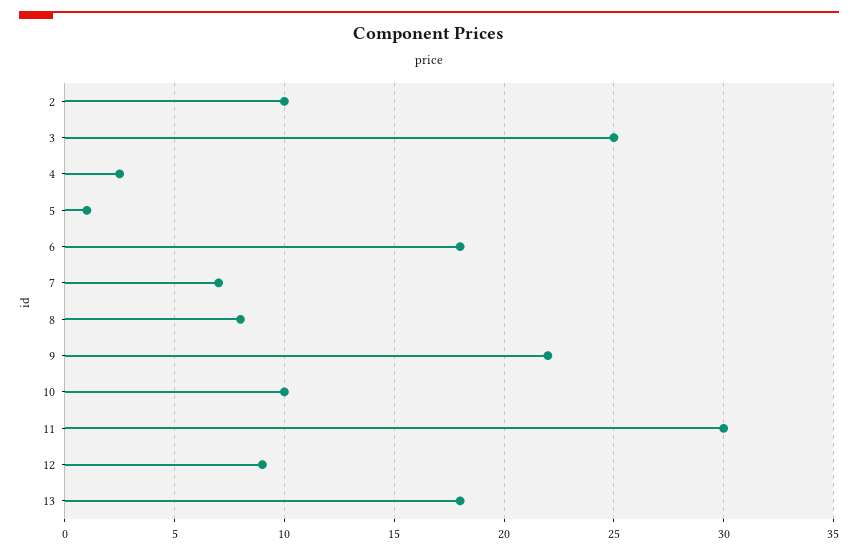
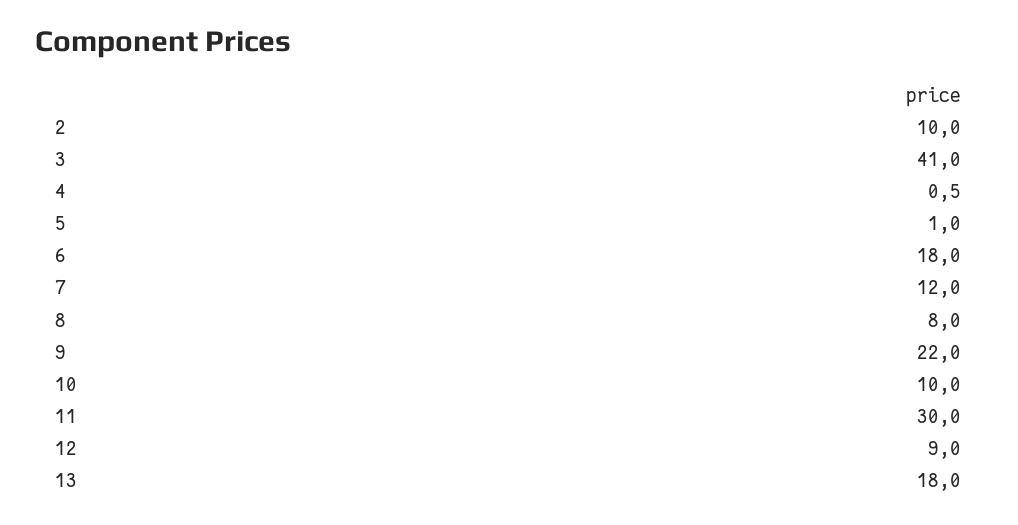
  {
    "2": 10,
-   "3": 25,
+   "3": 41,
-   "4": 2.5,
+   "4": 0.5,
    "5": 1,
    "6": 18,
-   "7": 7,
+   "7": 12,
    "8": 8,
    "9": 22,
    "10": 10,
    "11": 30,
    "12": 9,
    "13": 18
  }

